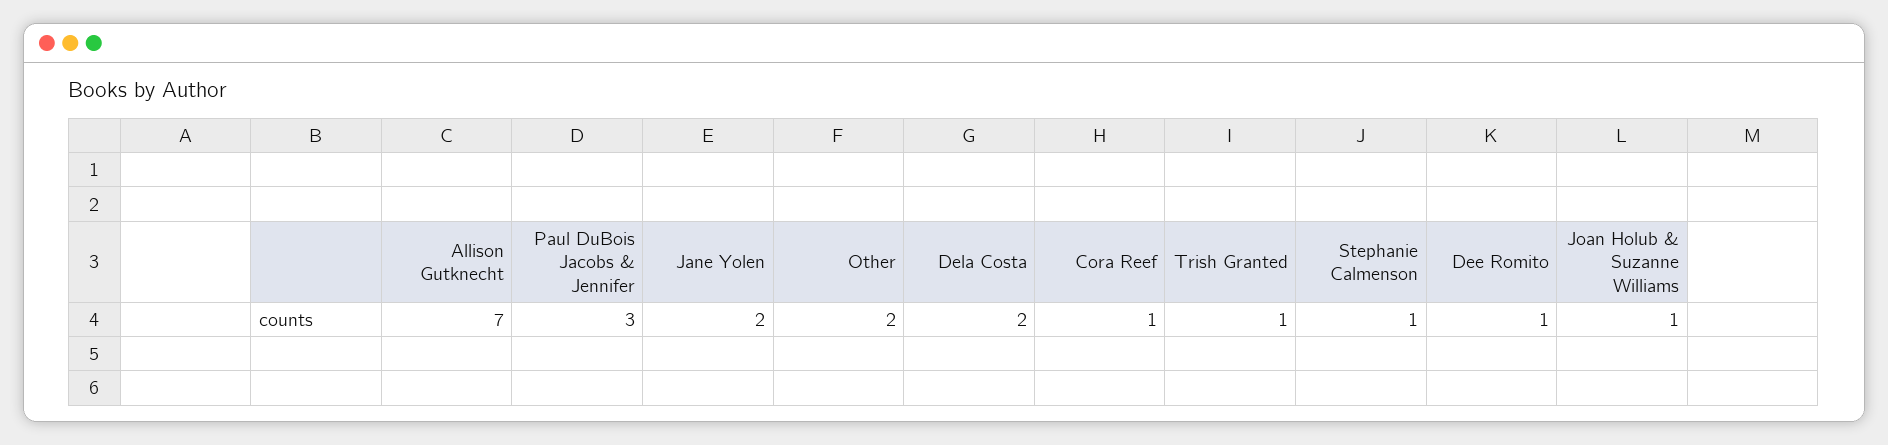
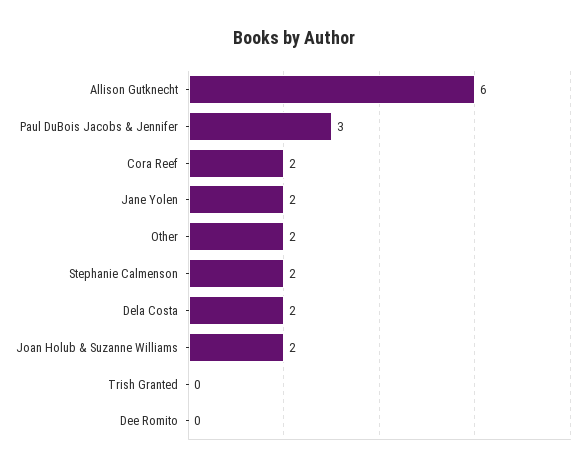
  {
-   "Allison Gutknecht": 7,
+   "Allison Gutknecht": 6,
    "Paul DuBois Jacobs & Jennifer": 3,
    "Jane Yolen": 2,
    "Other": 2,
    "Dela Costa": 2,
-   "Cora Reef": 1,
+   "Cora Reef": 2,
-   "Trish Granted": 1,
+   "Trish Granted": 0,
-   "Stephanie Calmenson": 1,
+   "Stephanie Calmenson": 2,
-   "Dee Romito": 1,
+   "Dee Romito": 0,
-   "Joan Holub & Suzanne Williams": 1
+   "Joan Holub & Suzanne Williams": 2
  }

